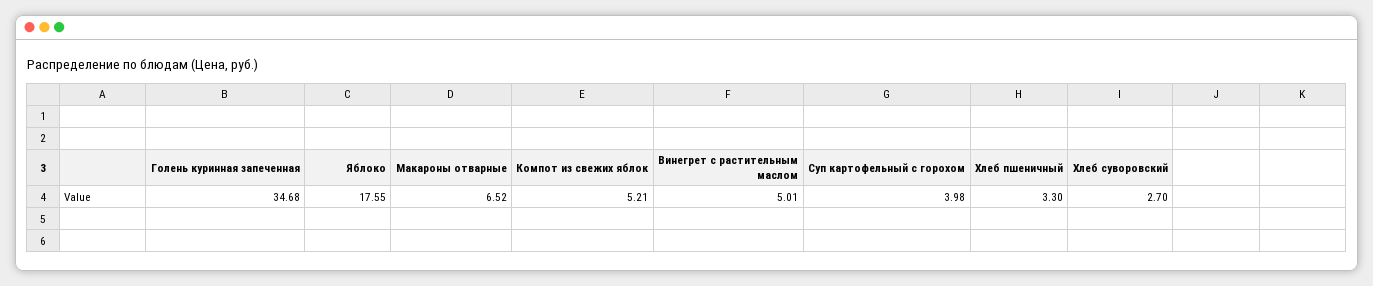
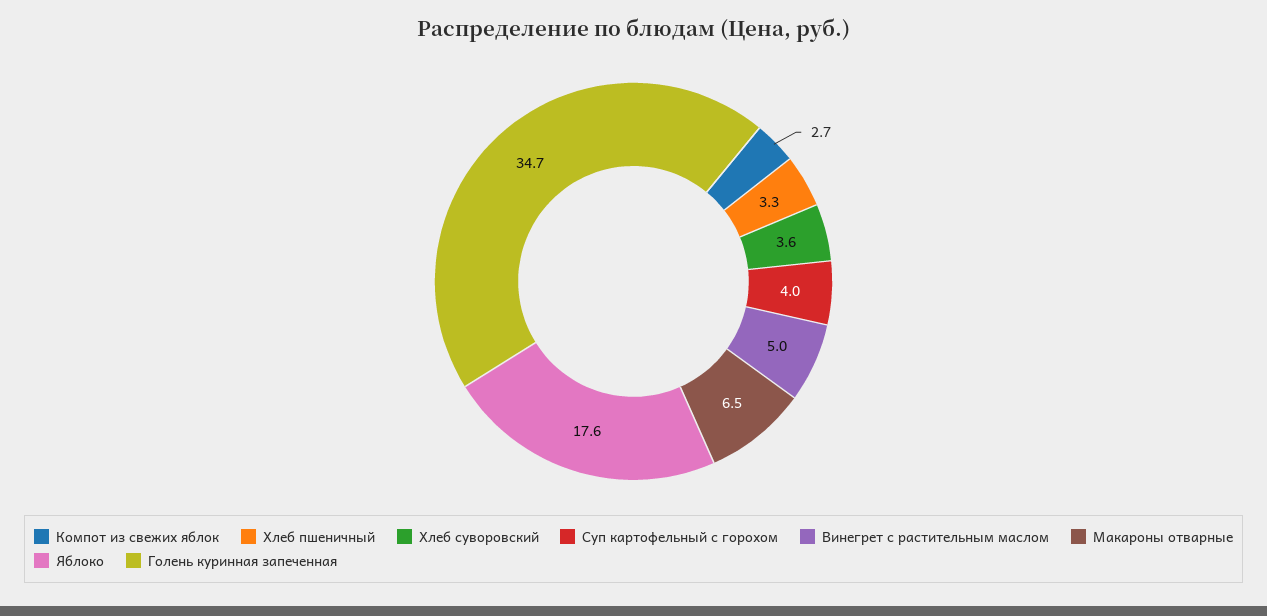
  {
    "Голень куринная запеченная": 34.68,
    "Яблоко": 17.55,
    "Макароны отварные": 6.52,
-   "Компот из свежих яблок": 5.21,
+   "Компот из свежих яблок": 2.7,
    "Винегрет с растительным маслом": 5.01,
    "Суп картофельный с горохом": 3.98,
    "Хлеб пшеничный": 3.3,
-   "Хлеб суворовский": 2.7
+   "Хлеб суворовский": 3.6
  }

